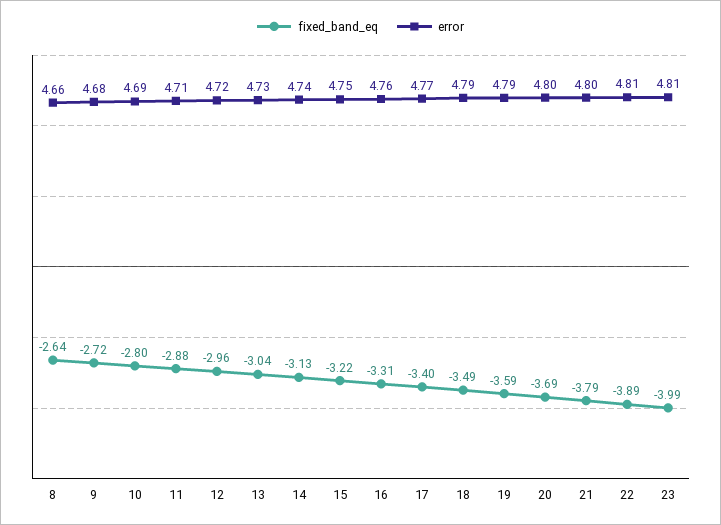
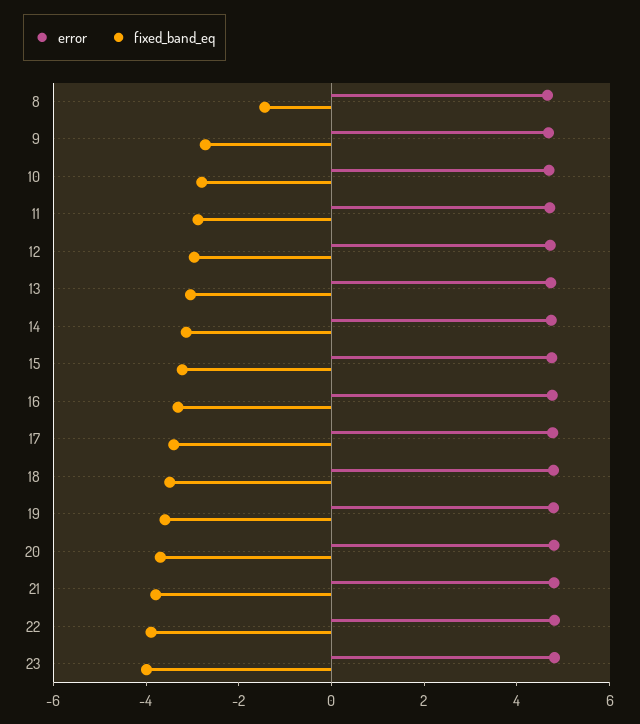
  {
    "fixed_band_eq": {
-     "8": -2.64,
+     "8": -1.5,
      "9": -2.72,
      "10": -2.8,
      "11": -2.88,
      "12": -2.96,
      "13": -3.04,
      "14": -3.13,
      "15": -3.22,
      "16": -3.31,
      "17": -3.4,
      "18": -3.49,
      "19": -3.59,
      "20": -3.69,
      "21": -3.79,
      "22": -3.89,
      "23": -3.99
    },
    "error": {
      "8": 4.66,
      "9": 4.68,
      "10": 4.69,
      "11": 4.71,
      "12": 4.72,
      "13": 4.73,
      "14": 4.74,
      "15": 4.75,
      "16": 4.76,
      "17": 4.77,
      "18": 4.79,
      "19": 4.79,
      "20": 4.8,
      "21": 4.8,
      "22": 4.81,
      "23": 4.81
    }
  }

